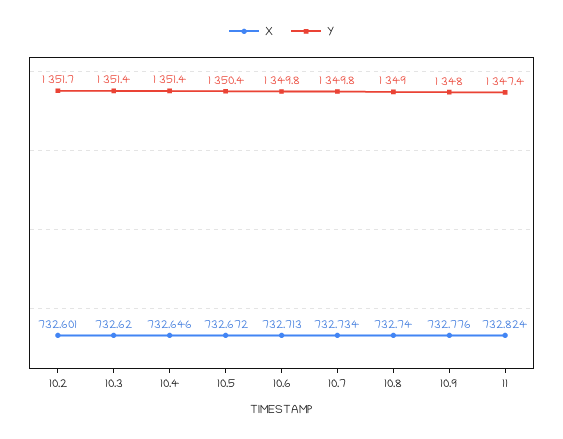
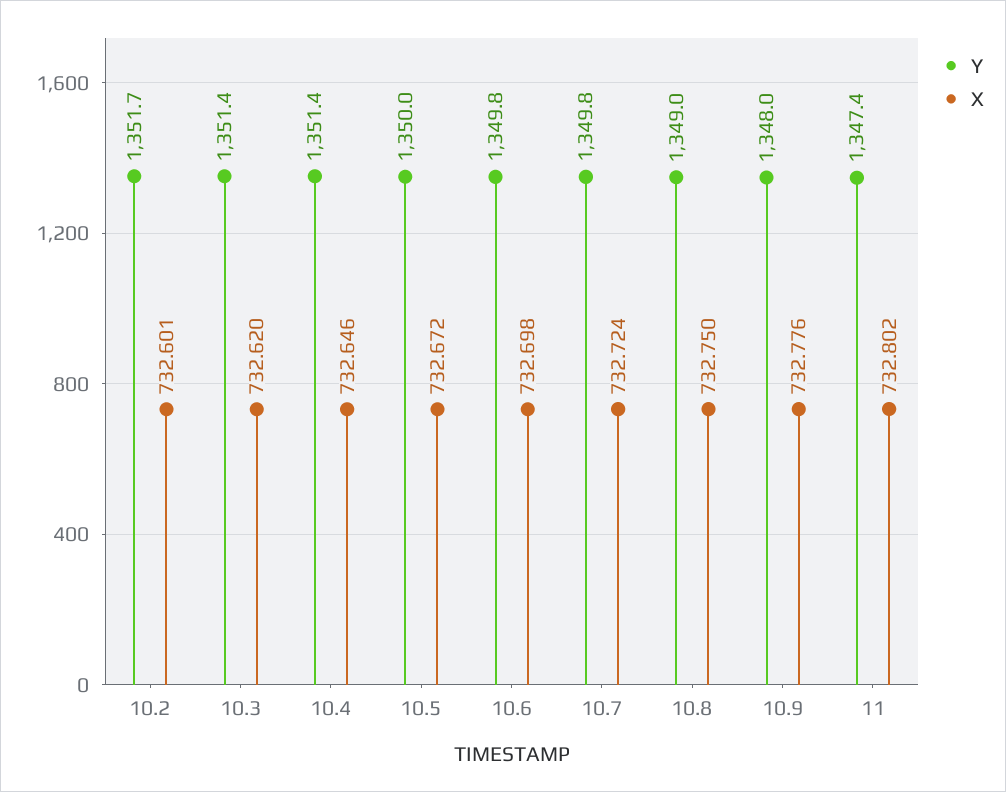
  {
    "X": {
      "10.2": 732.601,
      "10.3": 732.62,
      "10.4": 732.646,
      "10.5": 732.672,
-     "10.6": 732.713,
+     "10.6": 732.698,
-     "10.7": 732.734,
+     "10.7": 732.724,
-     "10.8": 732.74,
+     "10.8": 732.75,
      "10.9": 732.776,
-     "11": 732.824
+     "11": 732.802
    },
    "Y": {
      "10.2": 1351.7,
      "10.3": 1351.4,
      "10.4": 1351.4,
-     "10.5": 1350.4,
+     "10.5": 1350,
      "10.6": 1349.8,
      "10.7": 1349.8,
      "10.8": 1349,
      "10.9": 1348,
      "11": 1347.4
    }
  }

